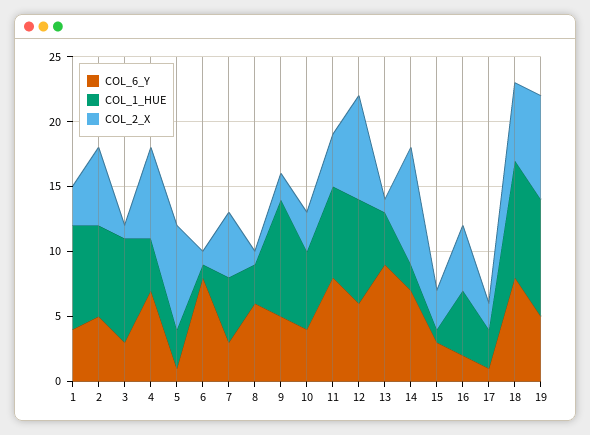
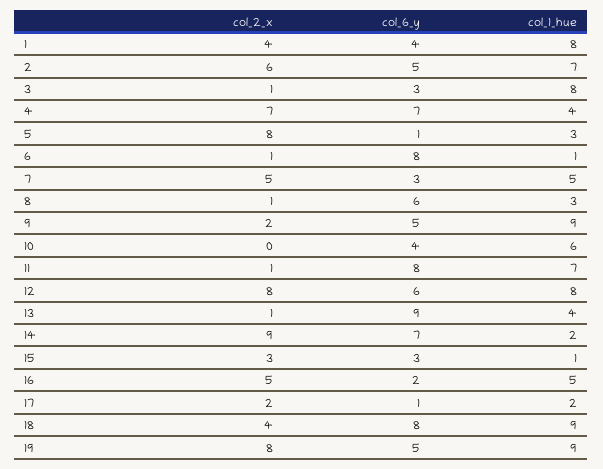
  {
    "COL_6_Y": {
      "1": 4,
      "2": 5,
      "3": 3,
      "4": 7,
      "5": 1,
      "6": 8,
      "7": 3,
      "8": 6,
      "9": 5,
      "10": 4,
      "11": 8,
      "12": 6,
      "13": 9,
      "14": 7,
      "15": 3,
      "16": 2,
      "17": 1,
      "18": 8,
      "19": 5
    },
    "COL_1_HUE": {
      "1": 8,
      "2": 7,
      "3": 8,
      "4": 4,
      "5": 3,
      "6": 1,
      "7": 5,
      "8": 3,
      "9": 9,
      "10": 6,
      "11": 7,
      "12": 8,
      "13": 4,
      "14": 2,
      "15": 1,
      "16": 5,
-     "17": 3,
+     "17": 2,
      "18": 9,
      "19": 9
    },
    "COL_2_X": {
-     "1": 3,
+     "1": 4,
      "2": 6,
      "3": 1,
      "4": 7,
      "5": 8,
      "6": 1,
      "7": 5,
      "8": 1,
      "9": 2,
-     "10": 3,
+     "10": 0,
-     "11": 4,
+     "11": 1,
      "12": 8,
      "13": 1,
      "14": 9,
      "15": 3,
      "16": 5,
      "17": 2,
-     "18": 6,
+     "18": 4,
      "19": 8
    }
  }

